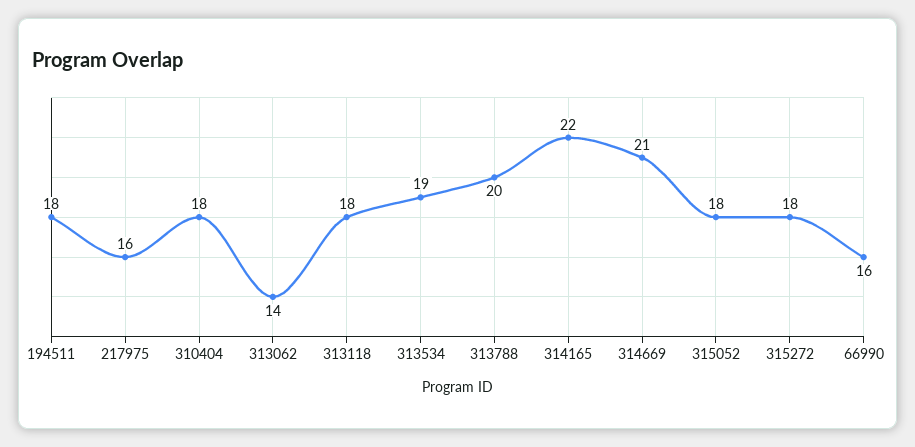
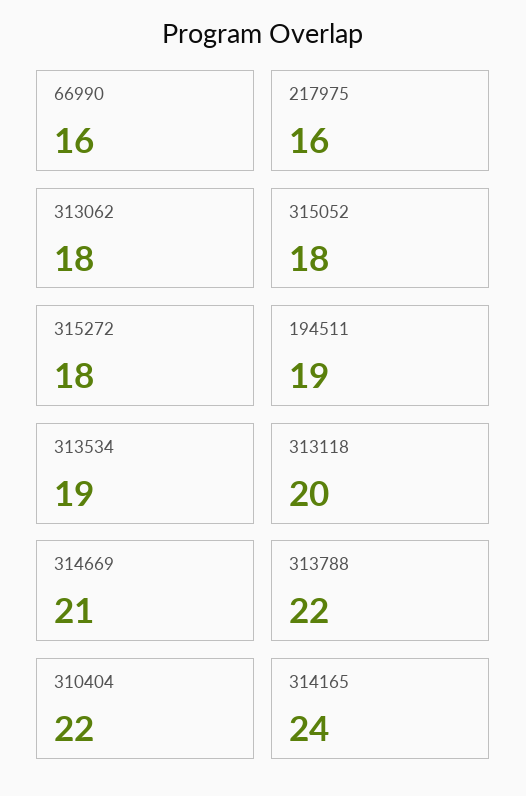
  {
-   "194511": 18,
+   "194511": 19,
    "217975": 16,
-   "310404": 18,
+   "310404": 22,
-   "313062": 14,
+   "313062": 18,
-   "313118": 18,
+   "313118": 20,
    "313534": 19,
-   "313788": 20,
+   "313788": 22,
-   "314165": 22,
+   "314165": 24,
    "314669": 21,
    "315052": 18,
    "315272": 18,
    "66990": 16
  }

